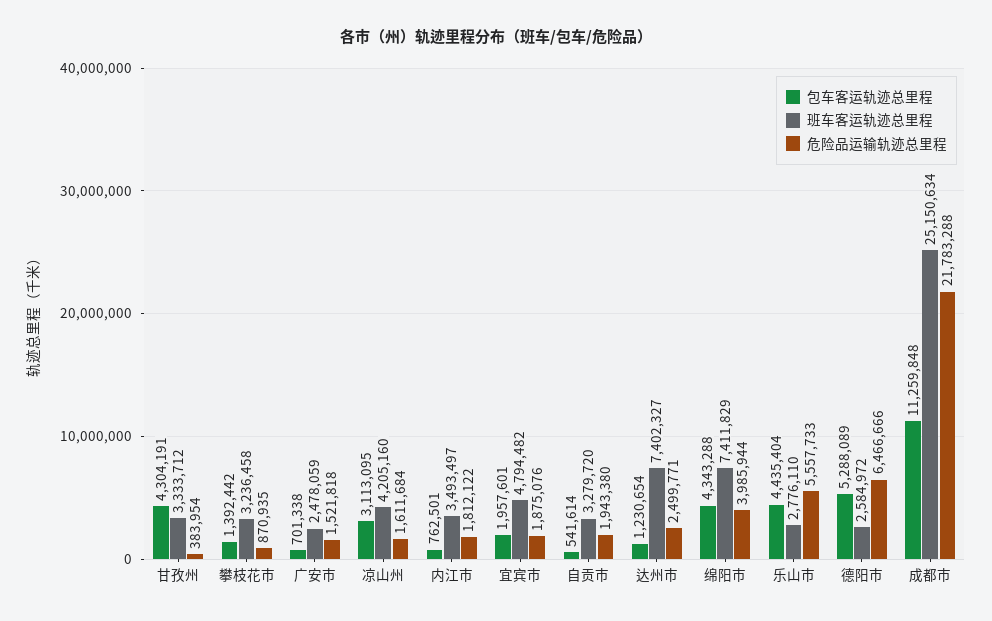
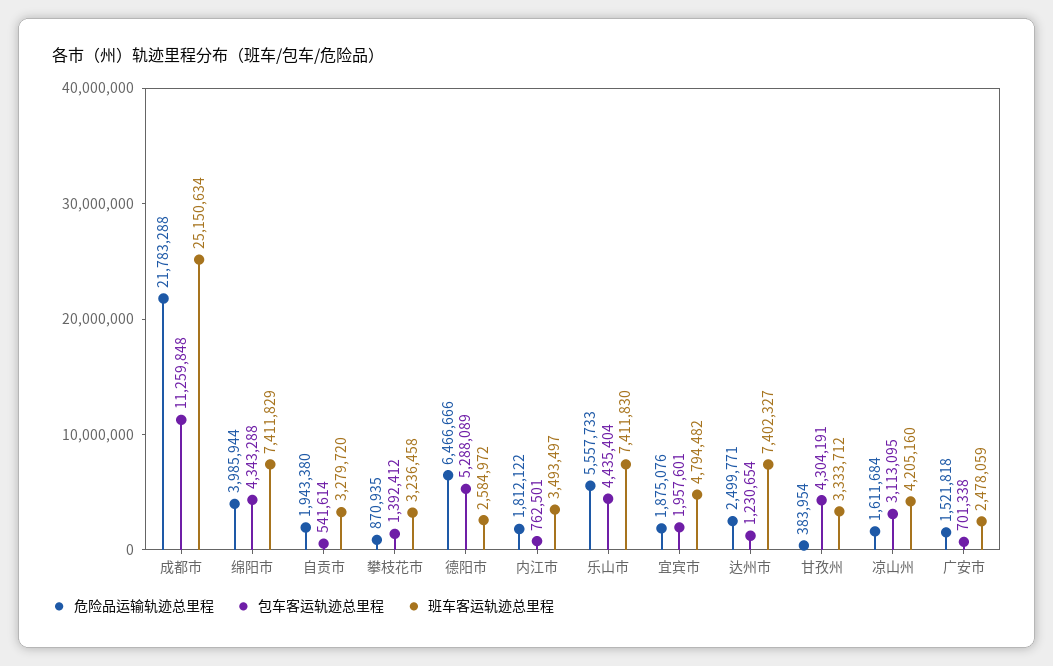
  {
    "包车客运轨迹总里程": {
      "甘孜州": 4304191,
-     "攀枝花市": 1392442,
+     "攀枝花市": 1392412,
      "广安市": 701338,
      "凉山州": 3113095,
      "内江市": 762501,
      "宜宾市": 1957601,
      "自贡市": 541614,
      "达州市": 1230654,
      "绵阳市": 4343288,
      "乐山市": 4435404,
      "德阳市": 5288089,
      "成都市": 11259848
    },
    "班车客运轨迹总里程": {
      "甘孜州": 3333712,
      "攀枝花市": 3236458,
      "广安市": 2478059,
      "凉山州": 4205160,
      "内江市": 3493497,
      "宜宾市": 4794482,
      "自贡市": 3279720,
      "达州市": 7402327,
      "绵阳市": 7411829,
-     "乐山市": 2776110,
+     "乐山市": 7411830,
      "德阳市": 2584972,
      "成都市": 25150634
    },
    "危险品运输轨迹总里程": {
      "甘孜州": 383954,
      "攀枝花市": 870935,
      "广安市": 1521818,
      "凉山州": 1611684,
      "内江市": 1812122,
      "宜宾市": 1875076,
      "自贡市": 1943380,
      "达州市": 2499771,
      "绵阳市": 3985944,
      "乐山市": 5557733,
      "德阳市": 6466666,
      "成都市": 21783288
    }
  }

